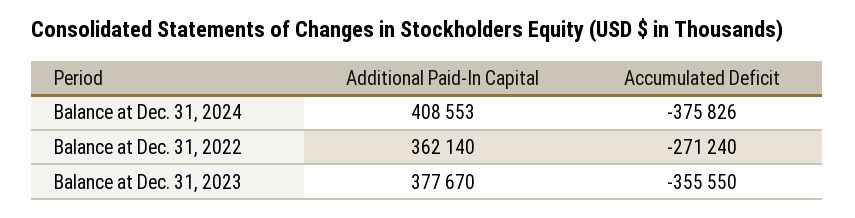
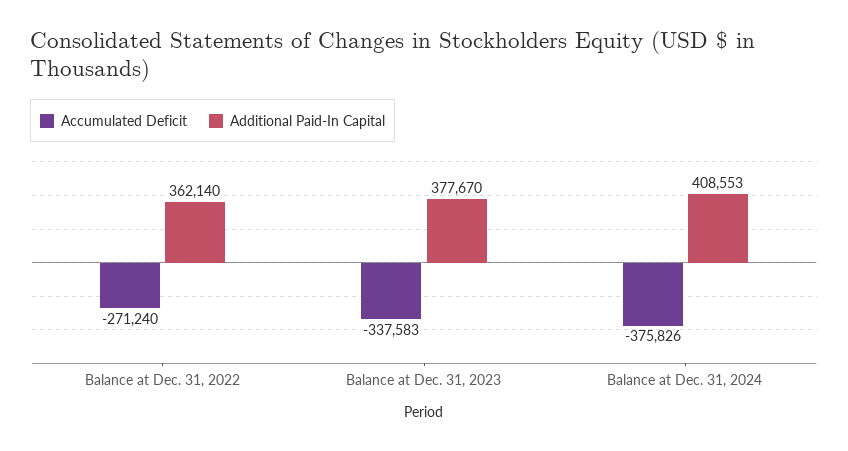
  {
    "Additional Paid-In Capital": {
      "Balance at Dec. 31, 2024": 408553,
      "Balance at Dec. 31, 2022": 362140,
      "Balance at Dec. 31, 2023": 377670
    },
    "Accumulated Deficit": {
      "Balance at Dec. 31, 2024": -375826,
      "Balance at Dec. 31, 2022": -271240,
-     "Balance at Dec. 31, 2023": -355550
+     "Balance at Dec. 31, 2023": -337583
    }
  }

